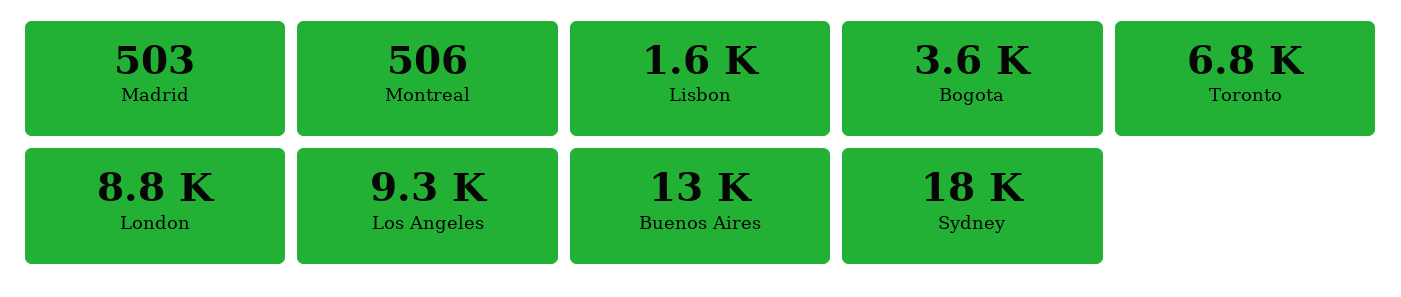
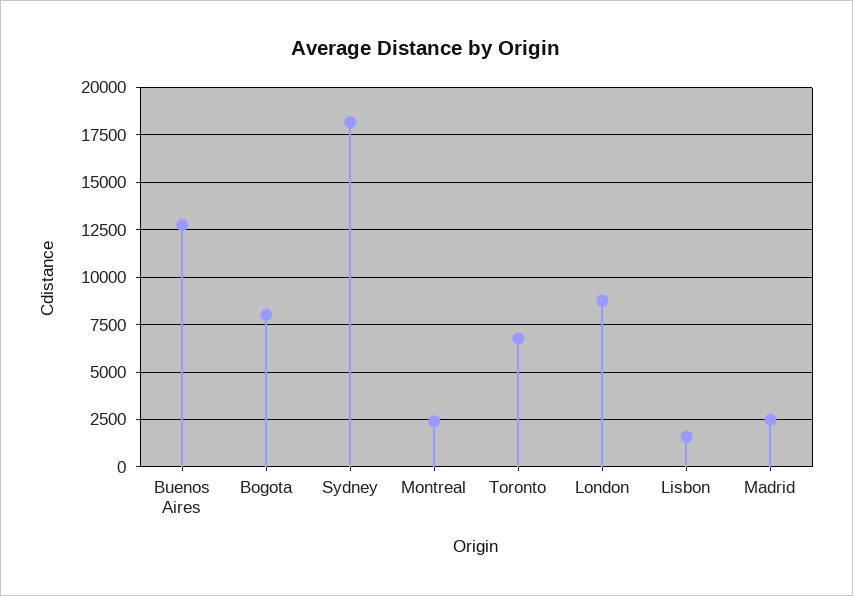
  {
-   "Madrid": 503,
+   "Madrid": 2500,
-   "Montreal": 506,
+   "Montreal": 2500,
    "Lisbon": 1600,
-   "Bogota": 3600,
+   "Bogota": 8000,
    "Toronto": 6800,
    "London": 8800,
-   "Los Angeles": 9300,
    "Buenos Aires": 13000,
    "Sydney": 18000
  }

